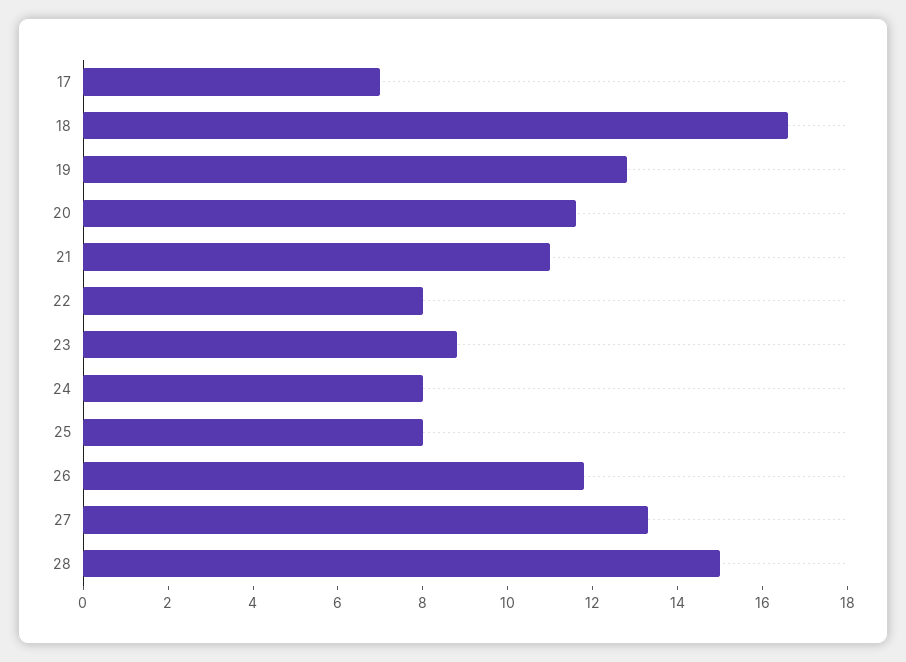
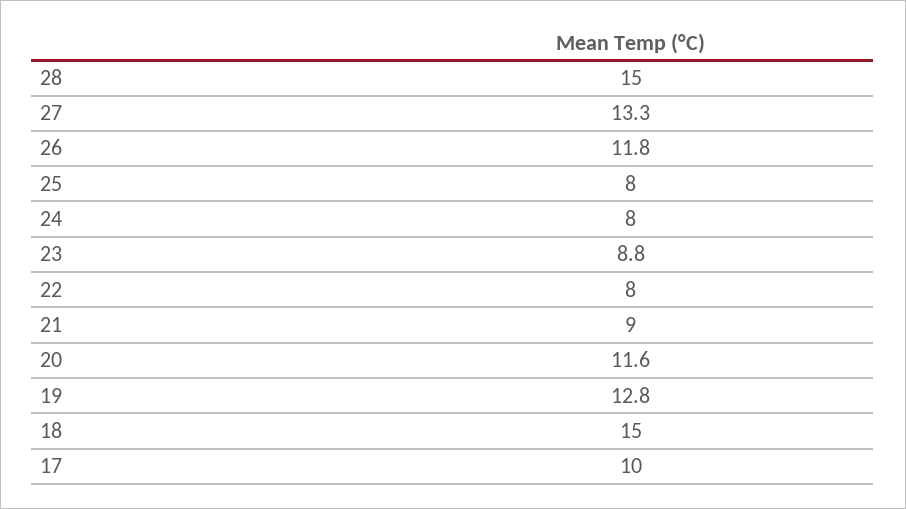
  {
-   "17": 7,
+   "17": 10,
-   "18": 16.5,
+   "18": 15,
    "19": 12.8,
    "20": 11.6,
-   "21": 11,
+   "21": 9,
    "22": 8,
    "23": 8.8,
    "24": 8,
    "25": 8,
    "26": 11.8,
    "27": 13.3,
    "28": 15
  }

